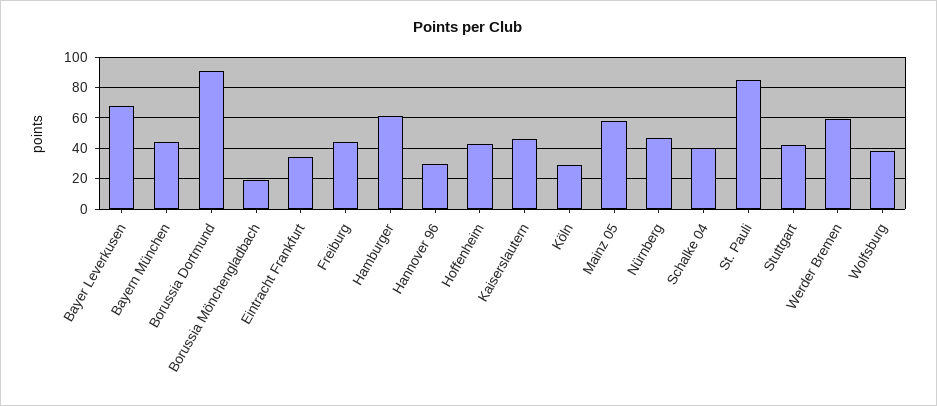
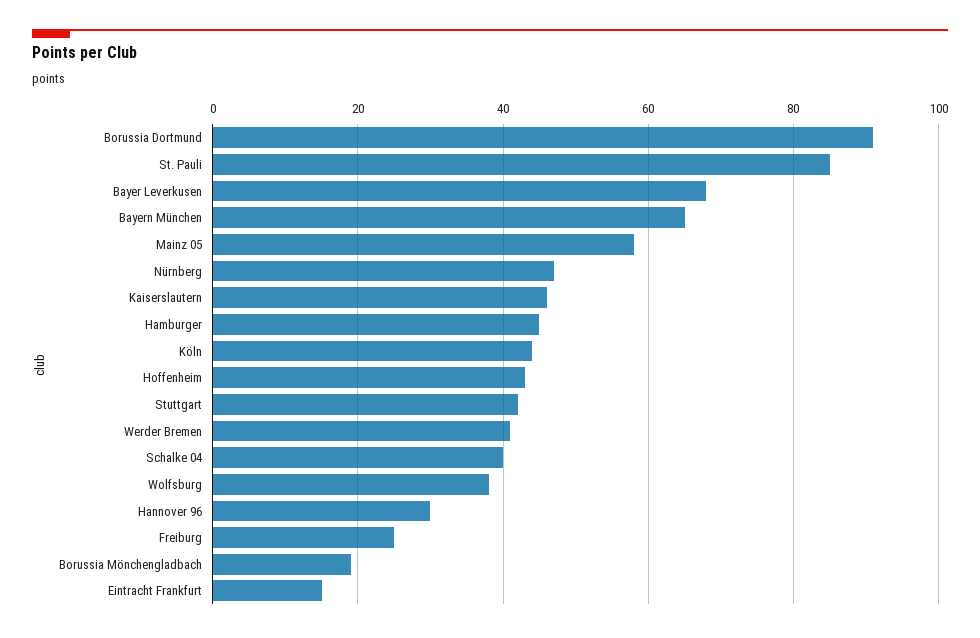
  {
    "Bayer Leverkusen": 70,
-   "Bayern München": 45,
+   "Bayern München": 65,
    "Borussia Dortmund": 90,
    "Borussia Mönchengladbach": 20,
-   "Eintracht Frankfurt": 35,
+   "Eintracht Frankfurt": 15,
-   "Freiburg": 45,
+   "Freiburg": 25,
-   "Hamburger": 60,
+   "Hamburger": 45,
    "Hannover 96": 30,
    "Hoffenheim": 45,
    "Kaiserslautern": 45,
-   "Köln": 30,
+   "Köln": 45,
    "Mainz 05": 60,
    "Nürnberg": 45,
    "Schalke 04": 40,
    "St. Pauli": 85,
    "Stuttgart": 40,
-   "Werder Bremen": 60,
+   "Werder Bremen": 40,
    "Wolfsburg": 40
  }

